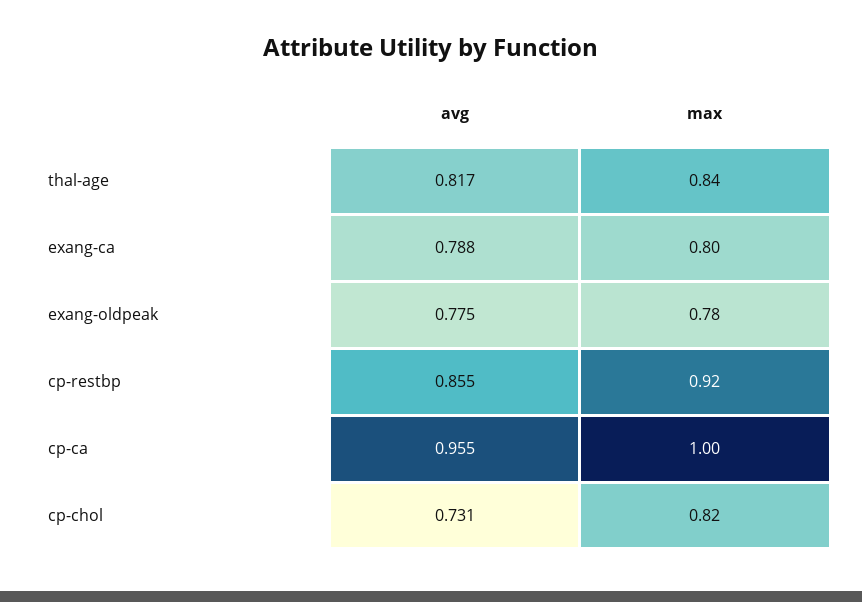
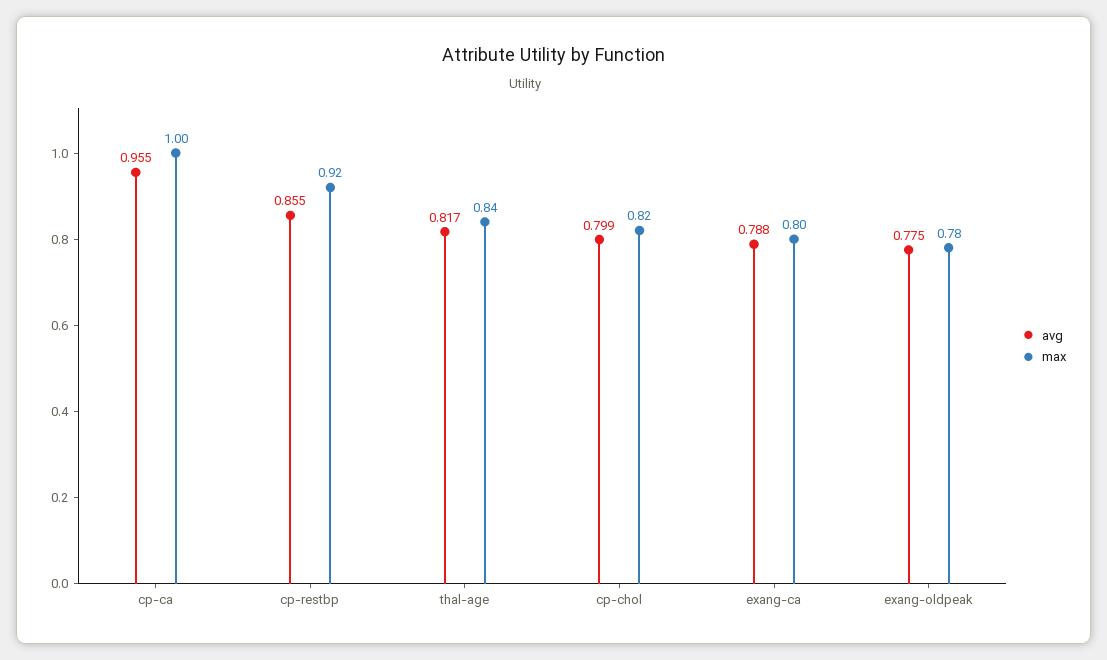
  {
    "avg": {
      "thal-age": 0.817,
      "exang-ca": 0.788,
      "exang-oldpeak": 0.775,
      "cp-restbp": 0.855,
      "cp-ca": 0.955,
-     "cp-chol": 0.731
+     "cp-chol": 0.799
    },
    "max": {
      "thal-age": 0.84,
      "exang-ca": 0.8,
      "exang-oldpeak": 0.78,
      "cp-restbp": 0.92,
      "cp-ca": 1,
      "cp-chol": 0.82
    }
  }

